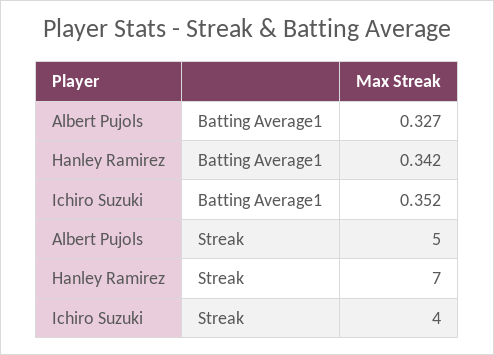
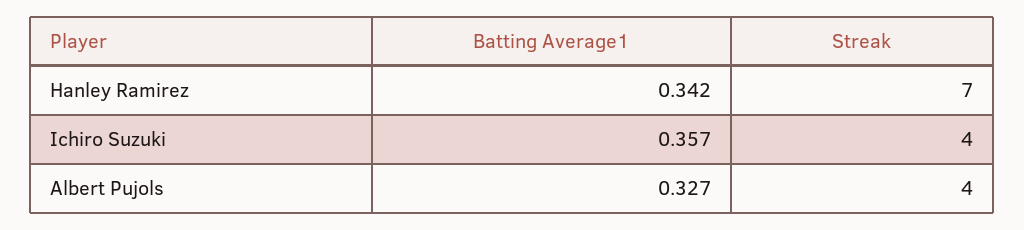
  {
    "Albert Pujols": {
      "Batting Average1": 0.327,
-     "Streak": 5
+     "Streak": 4
    },
    "Hanley Ramirez": {
      "Batting Average1": 0.342,
      "Streak": 7
    },
    "Ichiro Suzuki": {
-     "Batting Average1": 0.352,
+     "Batting Average1": 0.357,
      "Streak": 4
    }
  }

